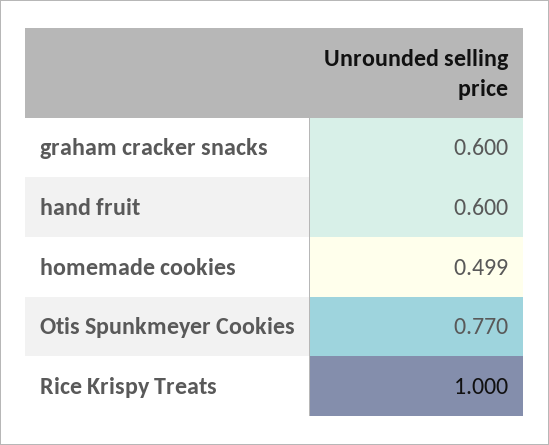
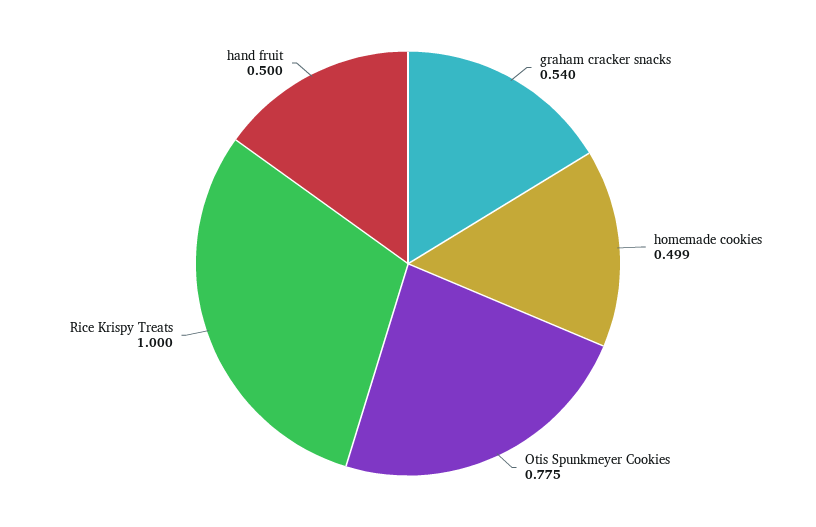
  {
-   "graham cracker snacks": 0.6,
+   "graham cracker snacks": 0.54,
-   "hand fruit": 0.6,
+   "hand fruit": 0.5,
    "homemade cookies": 0.499,
-   "Otis Spunkmeyer Cookies": 0.77,
+   "Otis Spunkmeyer Cookies": 0.775,
    "Rice Krispy Treats": 1
  }

